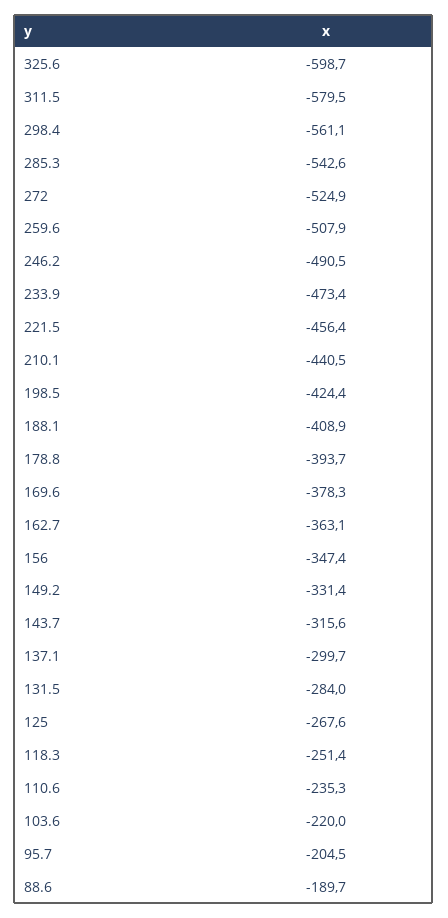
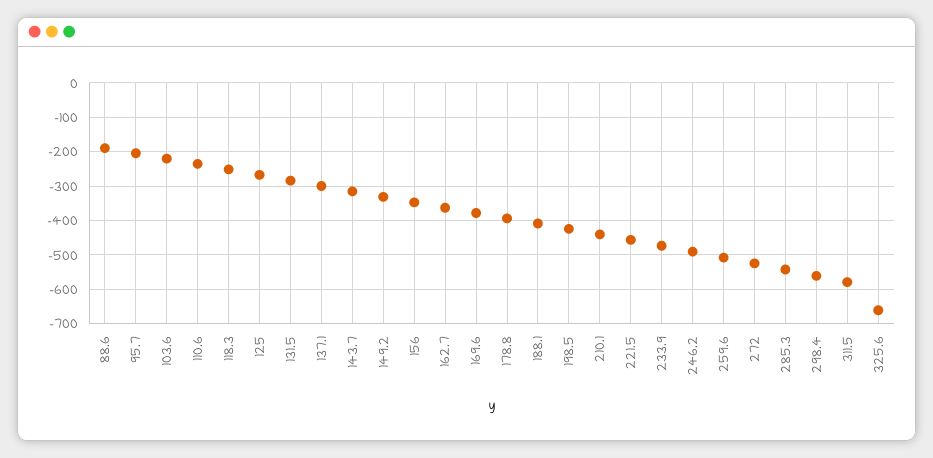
  {
-   "325.6": -598.7,
+   "325.6": -660,
    "311.5": -579.5,
    "298.4": -561.1,
    "285.3": -542.6,
    "272": -524.9,
    "259.6": -507.9,
    "246.2": -490.5,
    "233.9": -473.4,
    "221.5": -456.4,
    "210.1": -440.5,
    "198.5": -424.4,
    "188.1": -408.9,
    "178.8": -393.7,
    "169.6": -378.3,
    "162.7": -363.1,
    "156": -347.4,
    "149.2": -331.4,
    "143.7": -315.6,
    "137.1": -299.7,
    "131.5": -284,
    "125": -267.6,
    "118.3": -251.4,
    "110.6": -235.3,
    "103.6": -220,
    "95.7": -204.5,
    "88.6": -189.7
  }

